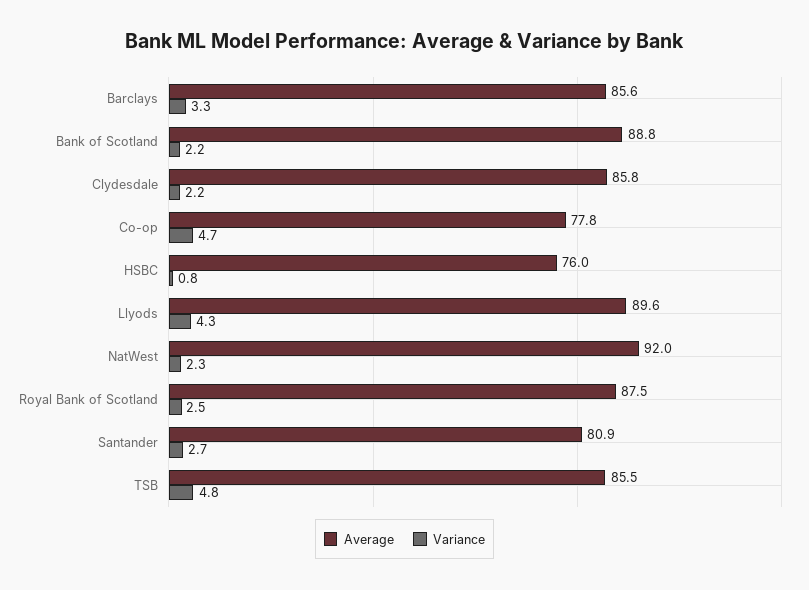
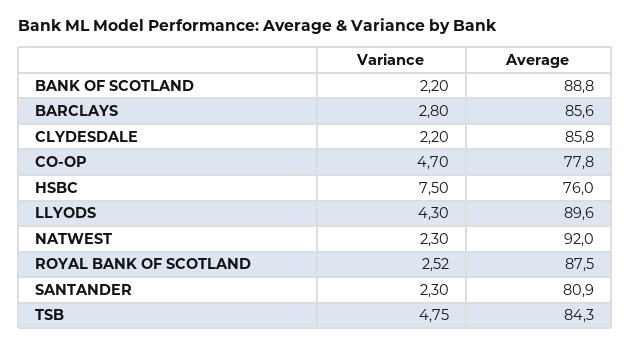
  {
    "Average": {
      "Barclays": 85.6,
      "Bank of Scotland": 88.8,
      "Clydesdale": 85.8,
      "Co-op": 77.8,
      "HSBC": 76,
      "Llyods": 89.6,
      "NatWest": 92,
      "Royal Bank of Scotland": 87.5,
      "Santander": 80.9,
-     "TSB": 85.5
+     "TSB": 84.3
    },
    "Variance": {
-     "Barclays": 3.3,
+     "Barclays": 2.8,
      "Bank of Scotland": 2.2,
      "Clydesdale": 2.2,
      "Co-op": 4.7,
-     "HSBC": 0.8,
+     "HSBC": 7.5,
      "Llyods": 4.3,
      "NatWest": 2.3,
      "Royal Bank of Scotland": 2.52,
-     "Santander": 2.7,
+     "Santander": 2.3,
      "TSB": 4.75
    }
  }

